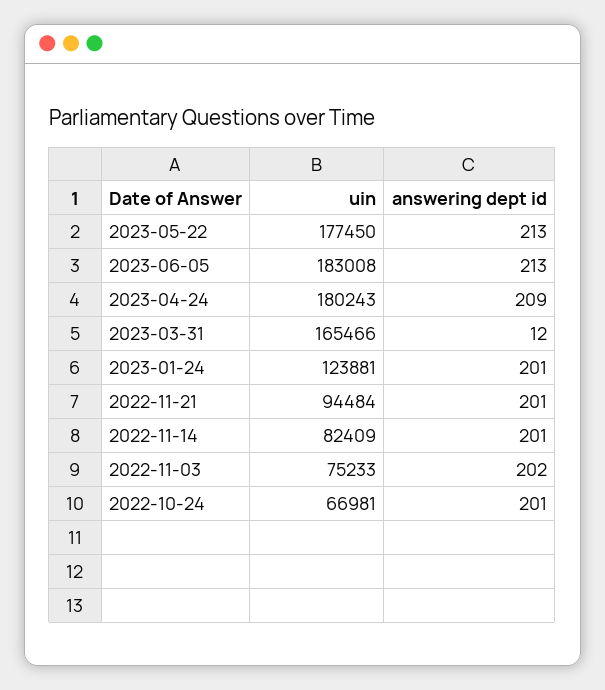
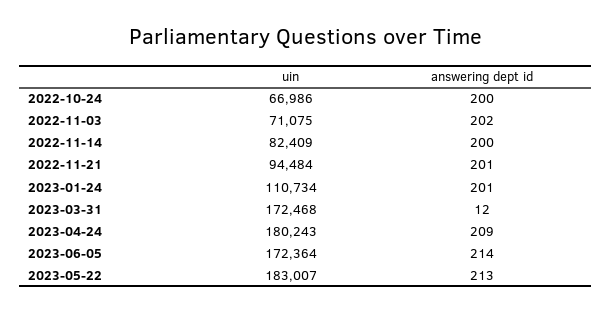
  {
    "uin": {
-     "2023-05-22": 177450,
+     "2023-05-22": 183007,
-     "2023-06-05": 183008,
+     "2023-06-05": 172364,
      "2023-04-24": 180243,
-     "2023-03-31": 165466,
+     "2023-03-31": 172468,
-     "2023-01-24": 123881,
+     "2023-01-24": 110734,
      "2022-11-21": 94484,
      "2022-11-14": 82409,
-     "2022-11-03": 75233,
+     "2022-11-03": 71075,
-     "2022-10-24": 66981
+     "2022-10-24": 66986
    },
    "answering dept id": {
      "2023-05-22": 213,
-     "2023-06-05": 213,
+     "2023-06-05": 214,
      "2023-04-24": 209,
      "2023-03-31": 12,
      "2023-01-24": 201,
      "2022-11-21": 201,
-     "2022-11-14": 201,
+     "2022-11-14": 200,
      "2022-11-03": 202,
-     "2022-10-24": 201
+     "2022-10-24": 200
    }
  }

